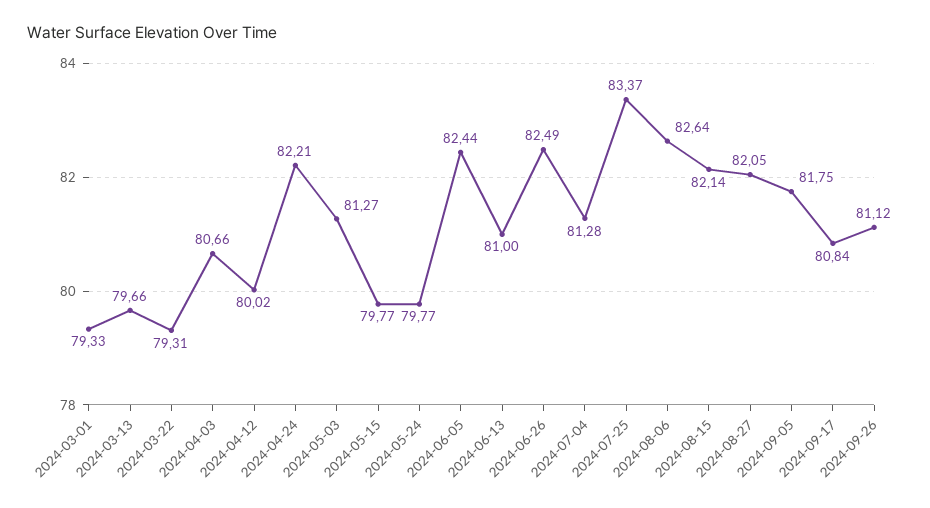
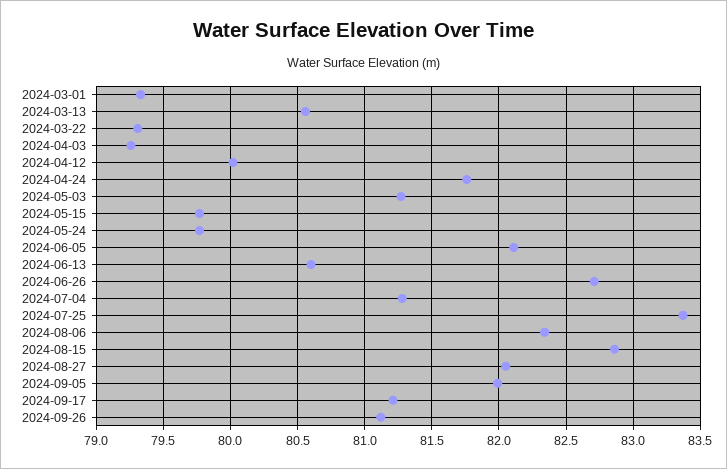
  {
    "2024-03-01": 79.33,
-   "2024-03-13": 79.66,
+   "2024-03-13": 80.55,
    "2024-03-22": 79.31,
-   "2024-04-03": 80.66,
+   "2024-04-03": 79.25,
    "2024-04-12": 80.02,
-   "2024-04-24": 82.21,
+   "2024-04-24": 81.75,
    "2024-05-03": 81.27,
    "2024-05-15": 79.77,
    "2024-05-24": 79.77,
-   "2024-06-05": 82.44,
+   "2024-06-05": 82.1,
-   "2024-06-13": 81,
+   "2024-06-13": 80.6,
-   "2024-06-26": 82.49,
+   "2024-06-26": 82.7,
    "2024-07-04": 81.28,
    "2024-07-25": 83.37,
-   "2024-08-06": 82.64,
+   "2024-08-06": 82.35,
-   "2024-08-15": 82.14,
+   "2024-08-15": 82.85,
    "2024-08-27": 82.05,
-   "2024-09-05": 81.75,
+   "2024-09-05": 82,
-   "2024-09-17": 80.84,
+   "2024-09-17": 81.2,
    "2024-09-26": 81.12
  }

